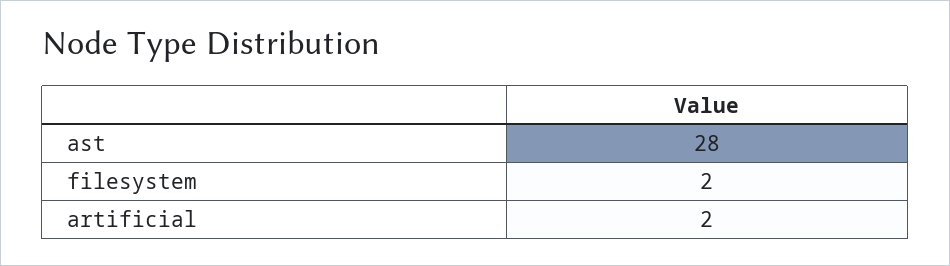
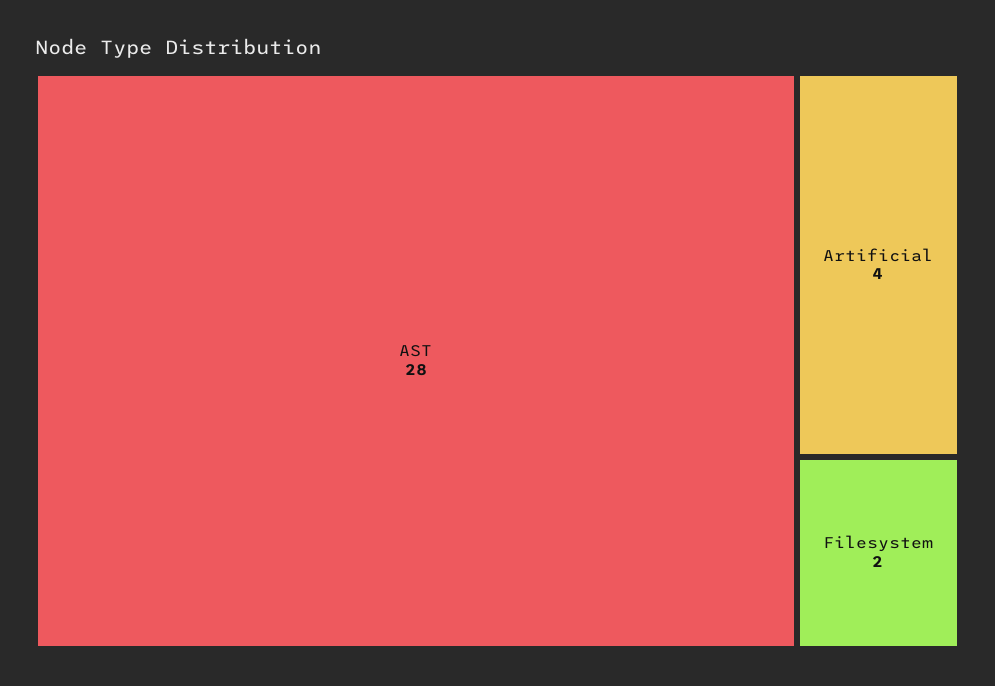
  {
    "ast": 28,
    "filesystem": 2,
-   "artificial": 2
+   "artificial": 4
  }

